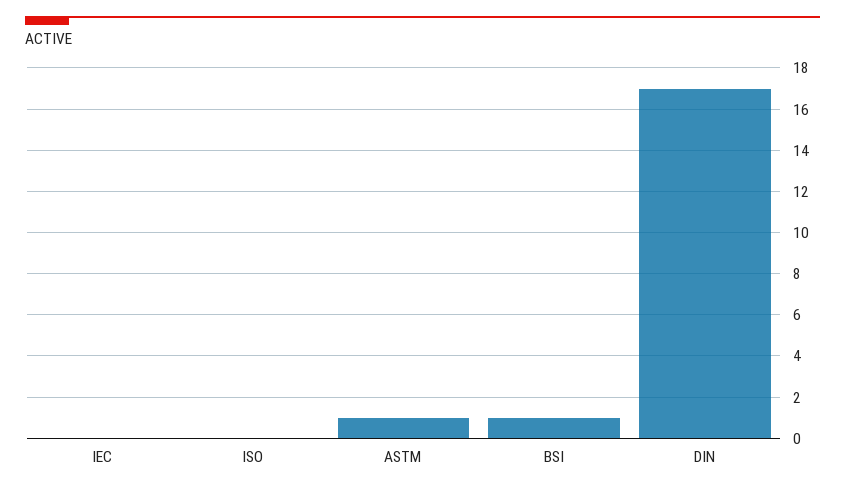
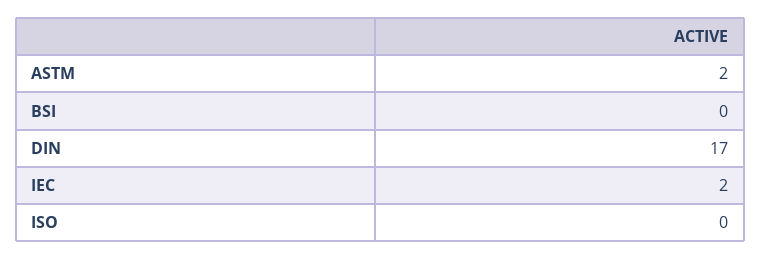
  {
-   "IEC": 0,
+   "IEC": 2,
    "ISO": 0,
-   "ASTM": 1,
+   "ASTM": 2,
-   "BSI": 1,
+   "BSI": 0,
    "DIN": 17
  }

